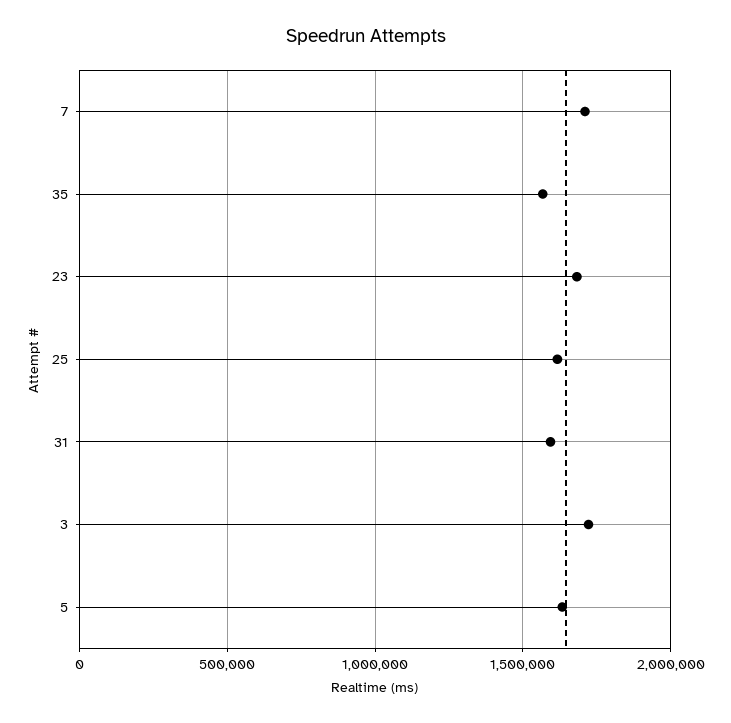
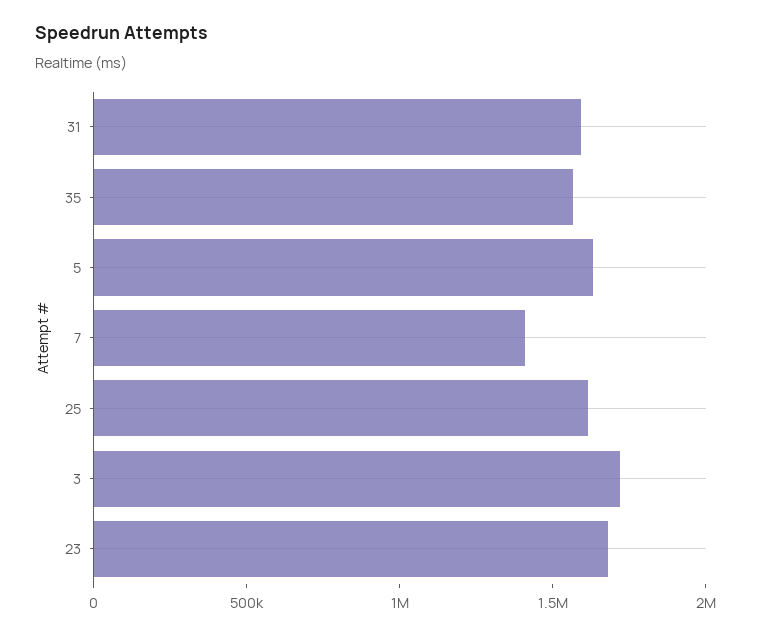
  {
-   "7": 1700000,
+   "7": 1400000,
    "35": 1550000,
    "23": 1700000,
    "25": 1600000,
    "31": 1600000,
    "3": 1700000,
    "5": 1650000
  }

